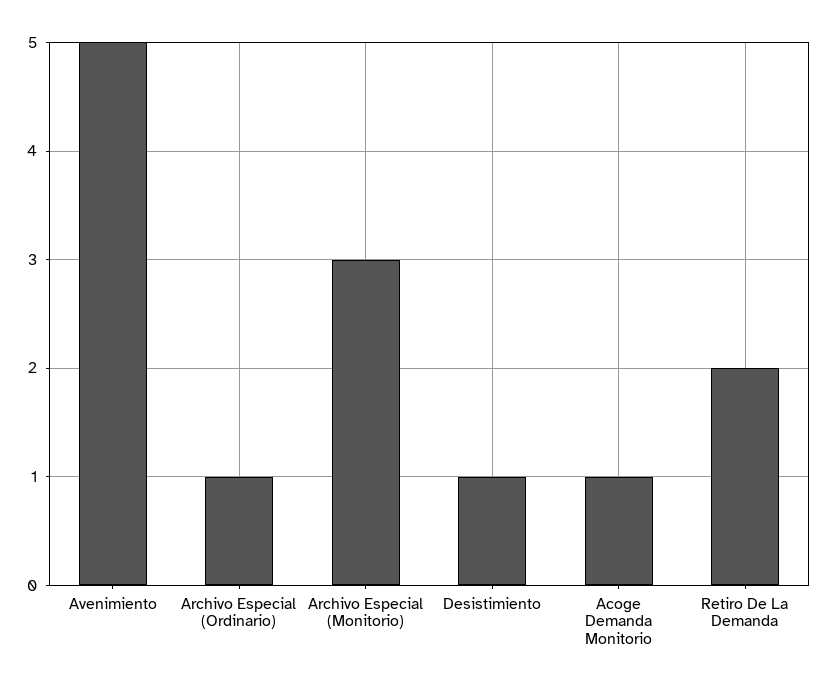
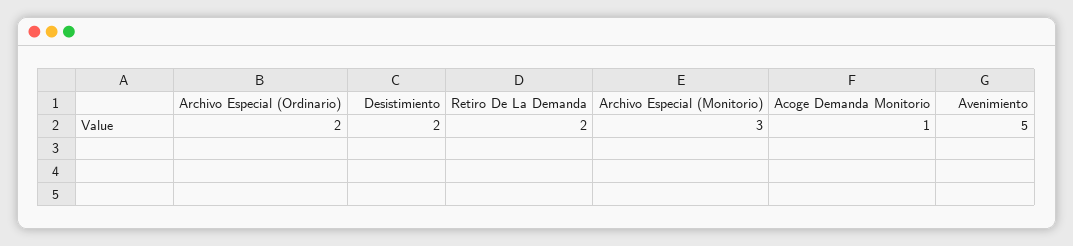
  {
    "Avenimiento": 5,
-   "Archivo Especial (Ordinario)": 1,
+   "Archivo Especial (Ordinario)": 2,
    "Archivo Especial (Monitorio)": 3,
-   "Desistimiento": 1,
+   "Desistimiento": 2,
    "Acoge Demanda Monitorio": 1,
    "Retiro De La Demanda": 2
  }

